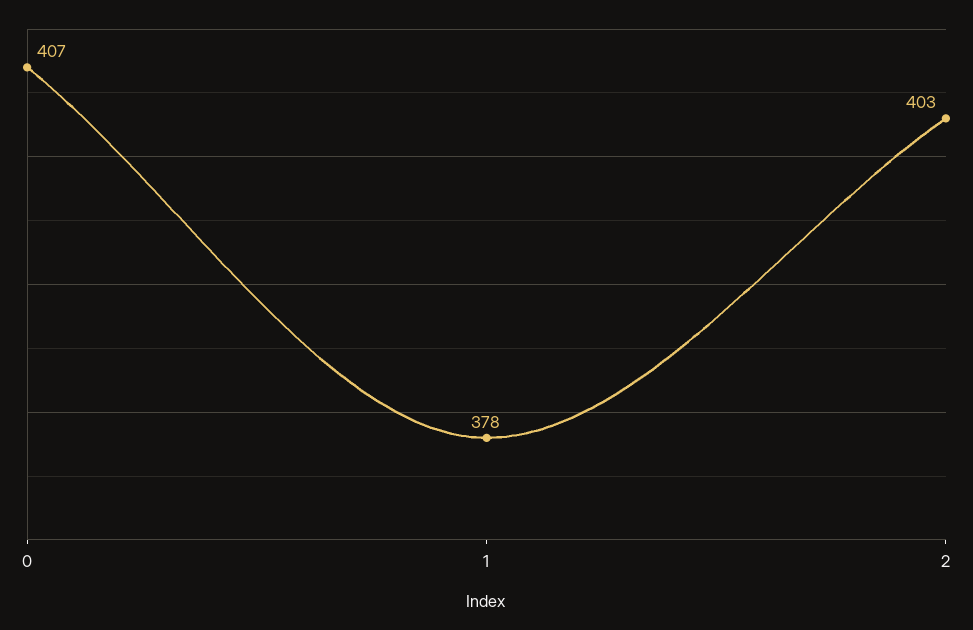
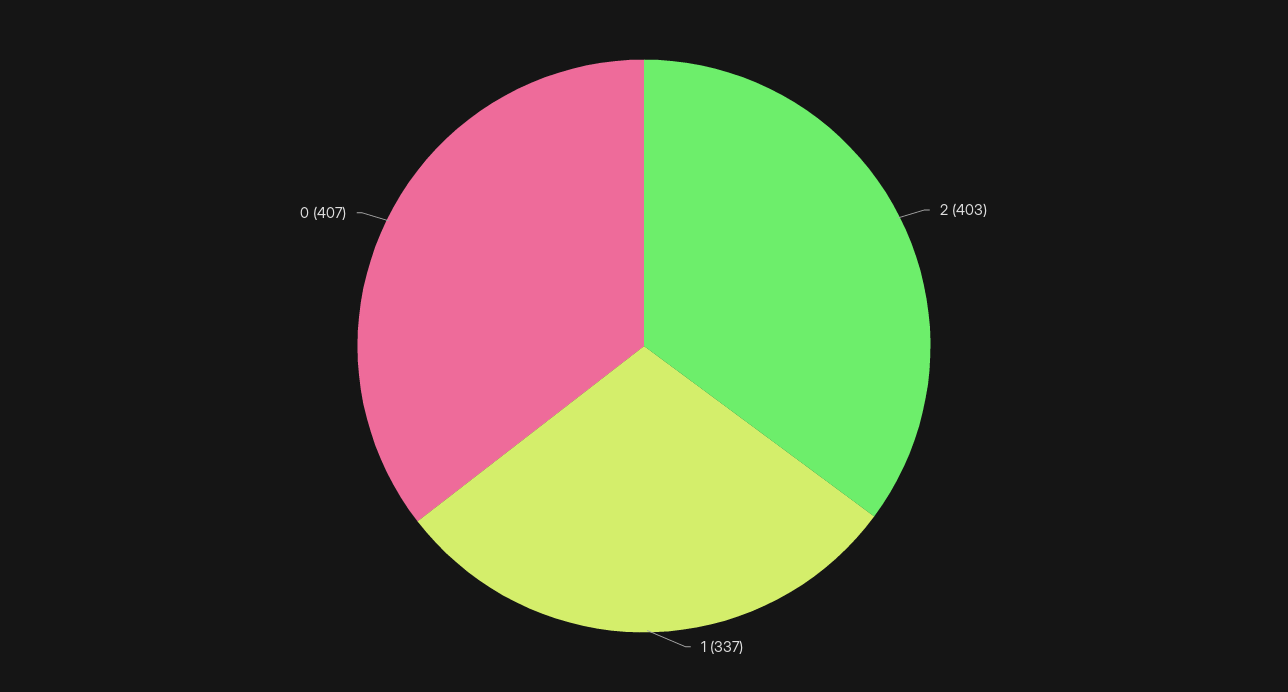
  {
    "0": 407,
-   "1": 378,
+   "1": 337,
    "2": 403
  }

